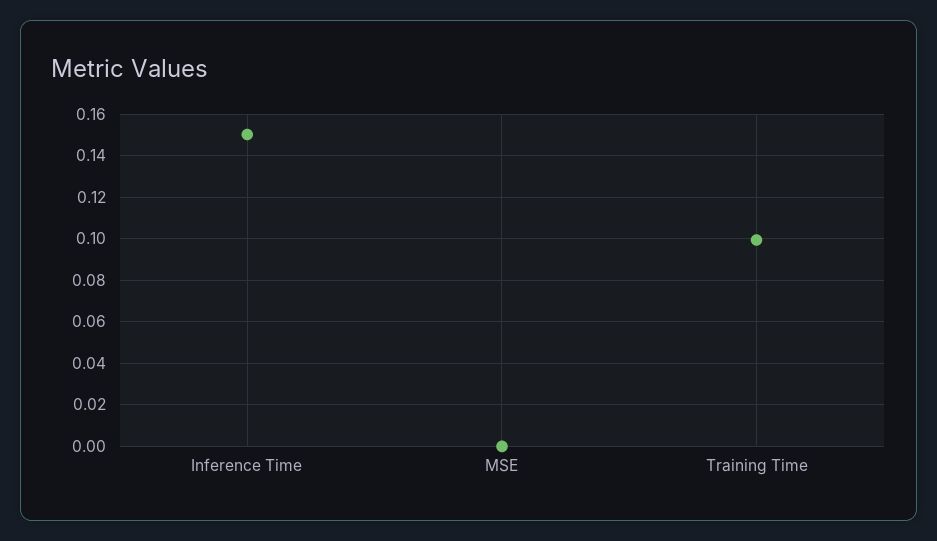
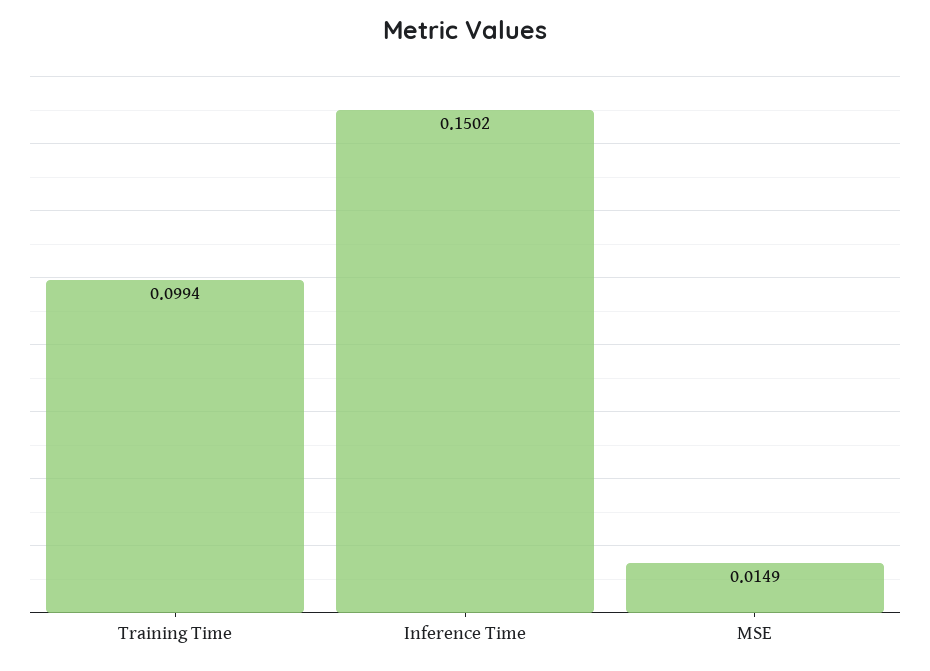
  {
    "Inference Time": 0.1502,
-   "MSE": 0,
+   "MSE": 0.0149,
    "Training Time": 0.0994
  }

